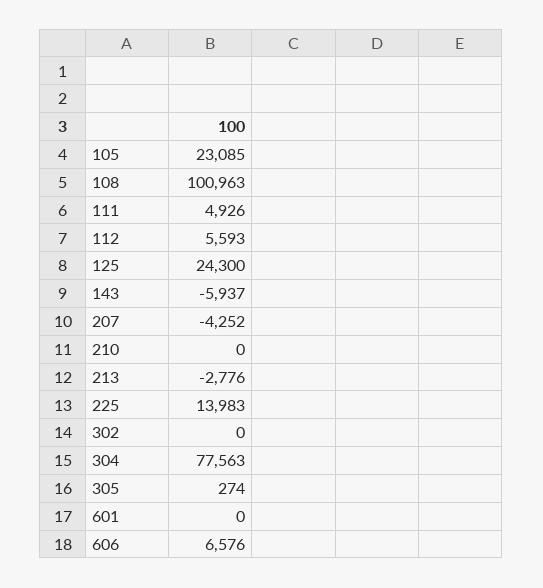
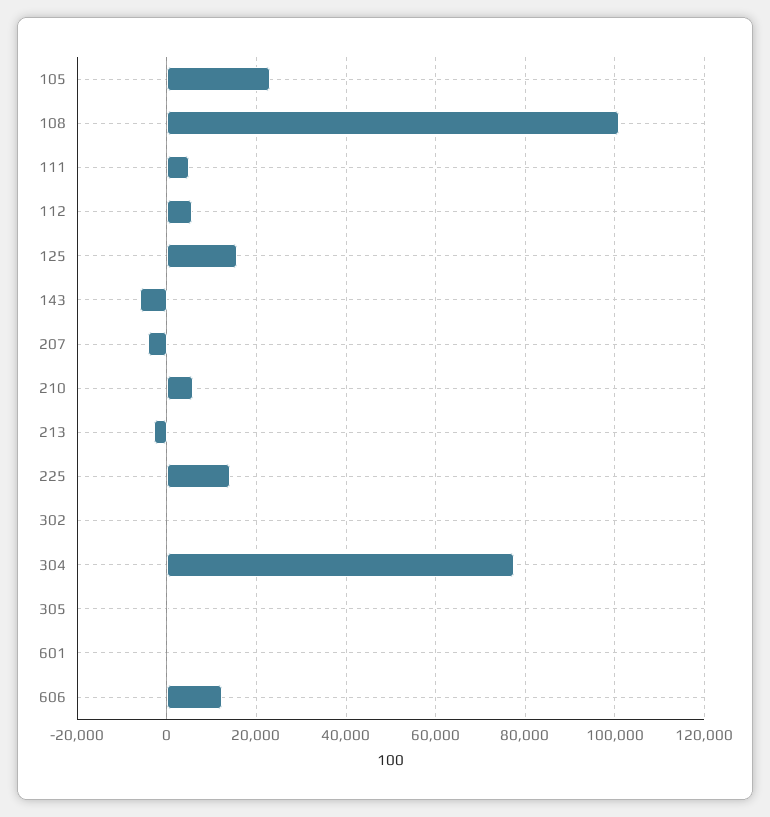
  {
    "105": 23085,
    "108": 100963,
    "111": 4926,
    "112": 5593,
-   "125": 24300,
+   "125": 16000,
    "143": -5937,
    "207": -4252,
-   "210": 0,
+   "210": 6000,
    "213": -2776,
    "225": 13983,
    "302": 0,
    "304": 77563,
    "305": 274,
    "601": 0,
-   "606": 6576
+   "606": 12000
  }

